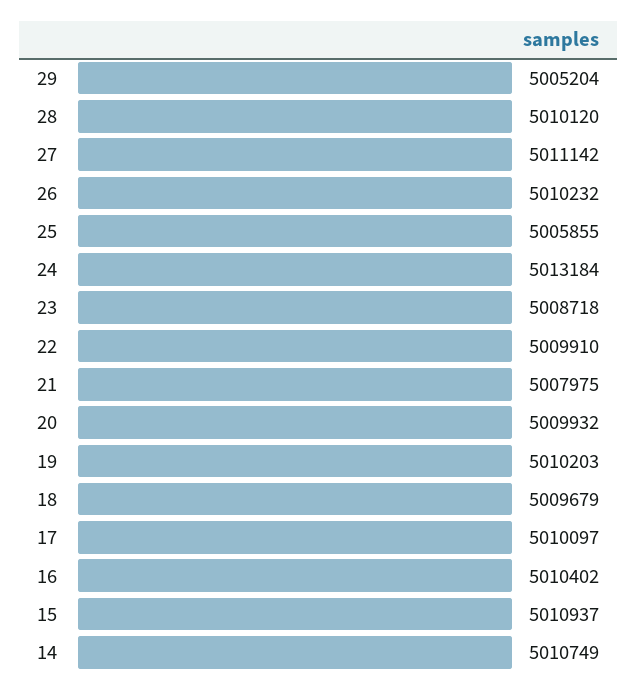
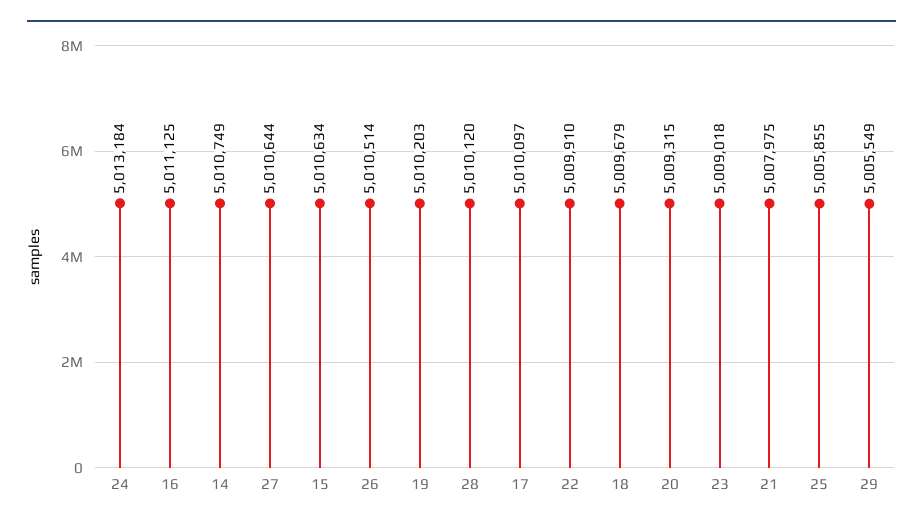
  {
-   "29": 5005204,
+   "29": 5005549,
    "28": 5010120,
-   "27": 5011142,
+   "27": 5010644,
-   "26": 5010232,
+   "26": 5010514,
    "25": 5005855,
    "24": 5013184,
-   "23": 5008718,
+   "23": 5009018,
    "22": 5009910,
    "21": 5007975,
-   "20": 5009932,
+   "20": 5009315,
    "19": 5010203,
    "18": 5009679,
    "17": 5010097,
-   "16": 5010402,
+   "16": 5011125,
-   "15": 5010937,
+   "15": 5010634,
    "14": 5010749
  }

